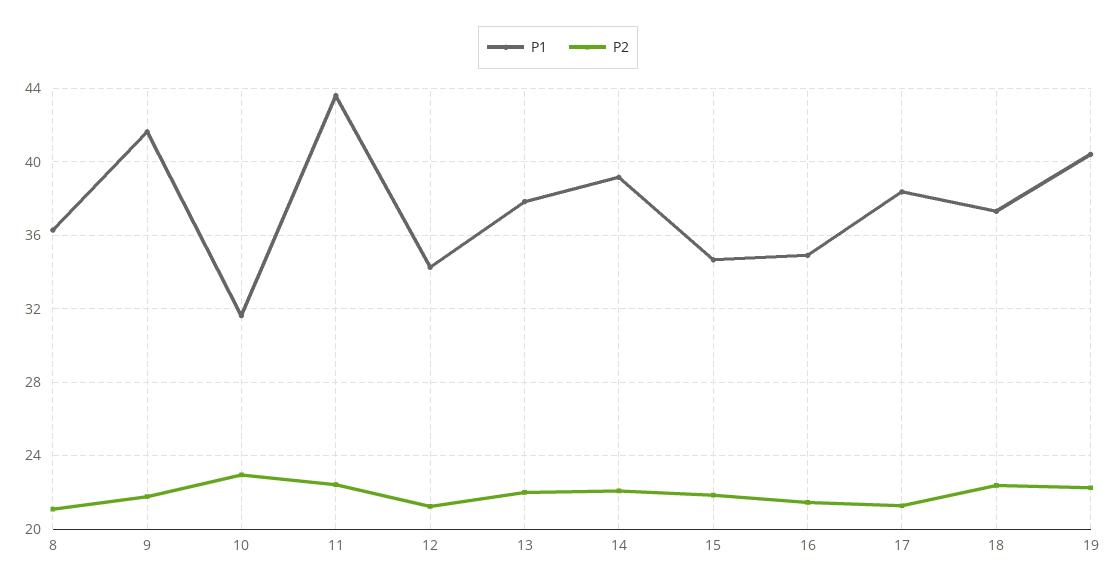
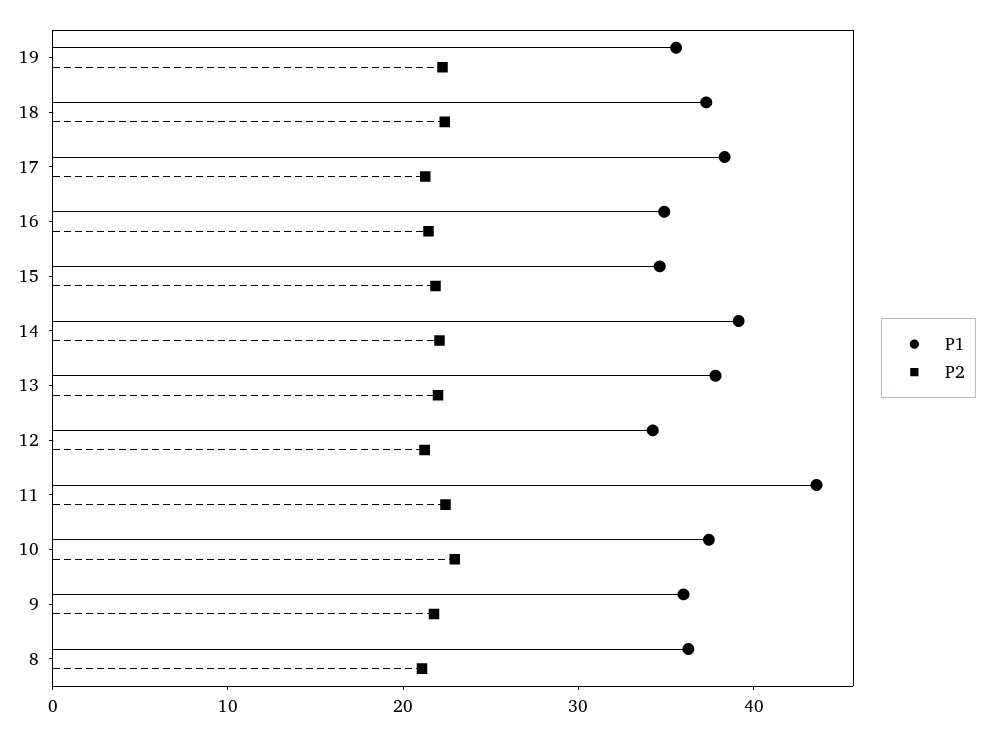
  {
    "P1": {
      "8": 36.5,
-     "9": 41.5,
+     "9": 36,
-     "10": 31.5,
+     "10": 38,
      "11": 43.5,
      "12": 34.5,
      "13": 38,
      "14": 39,
      "15": 34.5,
      "16": 35,
      "17": 38.5,
      "18": 37.5,
-     "19": 40.5
+     "19": 36
    },
    "P2": {
      "8": 21,
      "9": 22,
      "10": 23,
      "11": 22.5,
      "12": 21,
      "13": 22,
      "14": 22,
      "15": 22,
      "16": 21.5,
      "17": 21.5,
      "18": 22.5,
      "19": 22.5
    }
  }

